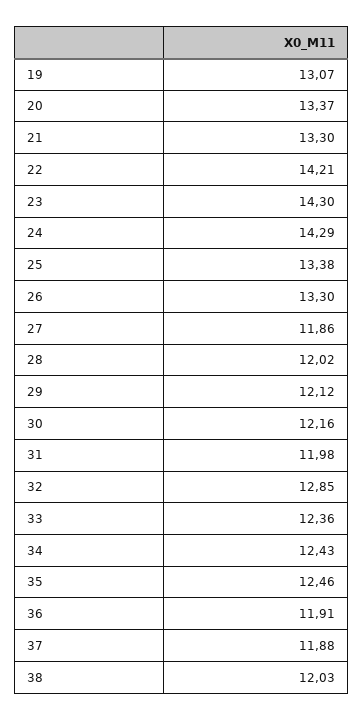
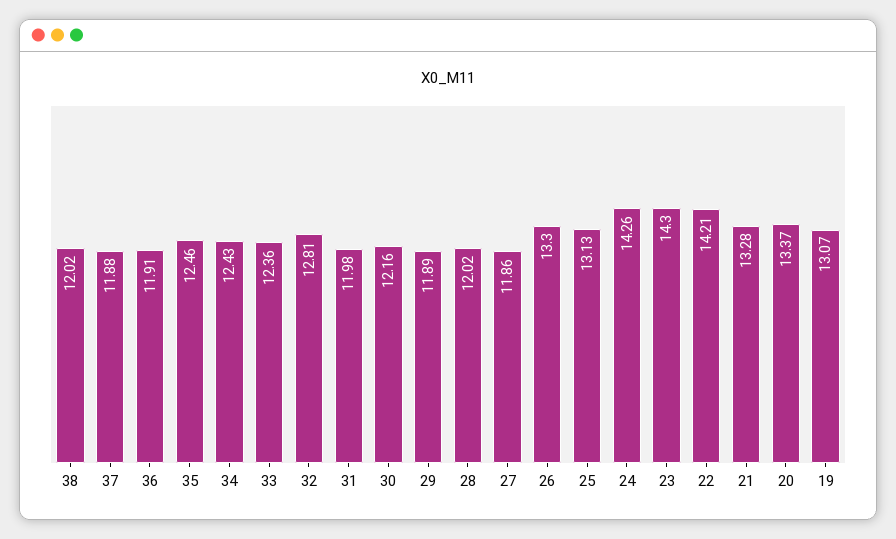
  {
    "19": 13.07,
    "20": 13.37,
-   "21": 13.3,
+   "21": 13.28,
    "22": 14.21,
    "23": 14.3,
-   "24": 14.29,
+   "24": 14.26,
-   "25": 13.38,
+   "25": 13.13,
    "26": 13.3,
    "27": 11.86,
    "28": 12.02,
-   "29": 12.12,
+   "29": 11.89,
    "30": 12.16,
    "31": 11.98,
-   "32": 12.85,
+   "32": 12.81,
    "33": 12.36,
    "34": 12.43,
    "35": 12.46,
    "36": 11.91,
    "37": 11.88,
-   "38": 12.03
+   "38": 12.02
  }

